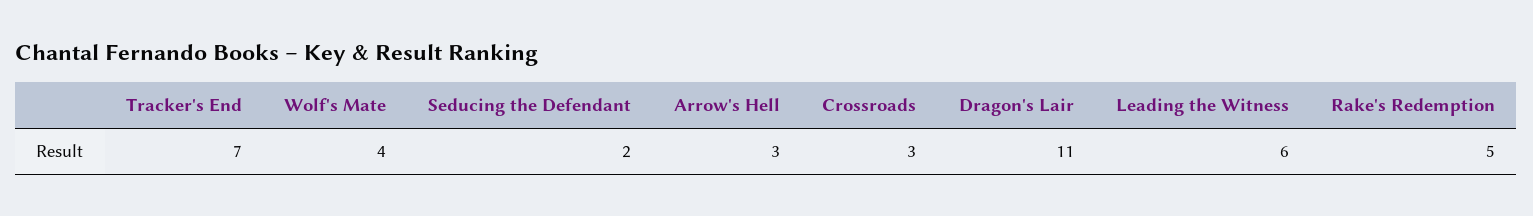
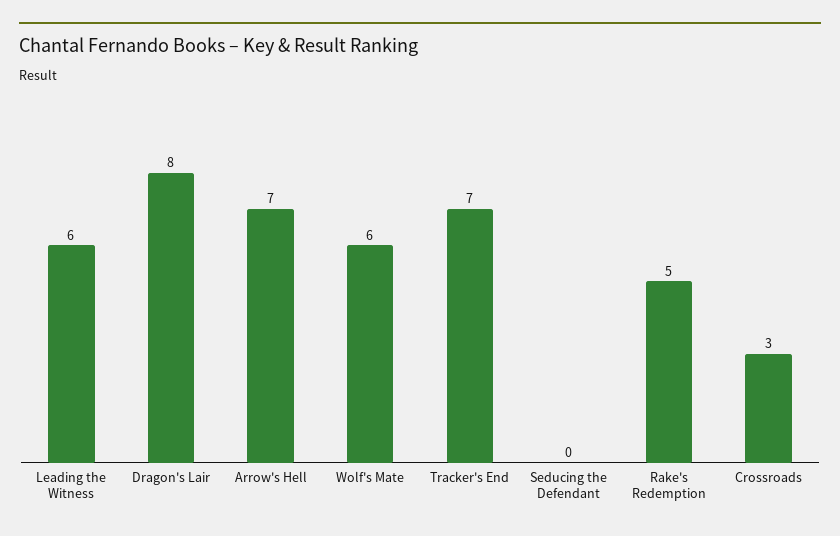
  {
    "Tracker's End": 7,
-   "Wolf's Mate": 4,
+   "Wolf's Mate": 6,
-   "Seducing the Defendant": 2,
+   "Seducing the Defendant": 0,
-   "Arrow's Hell": 3,
+   "Arrow's Hell": 7,
    "Crossroads": 3,
-   "Dragon's Lair": 11,
+   "Dragon's Lair": 8,
    "Leading the Witness": 6,
    "Rake's Redemption": 5
  }

